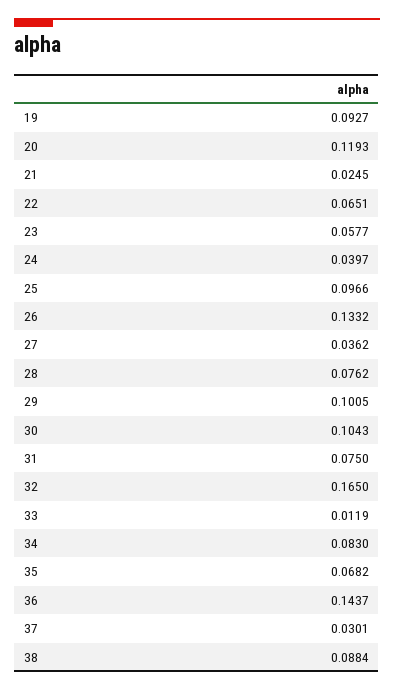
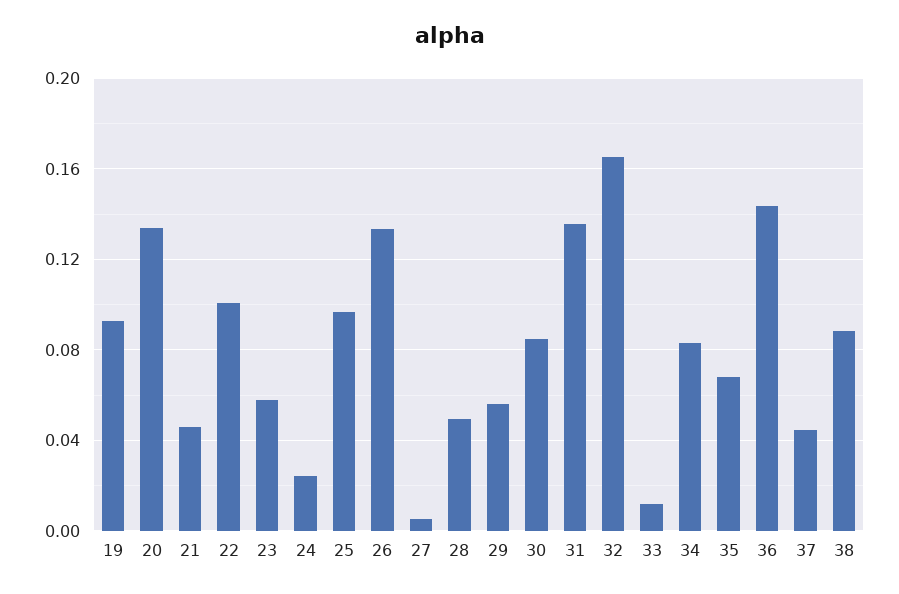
  {
    "19": 0.0927,
-   "20": 0.1193,
+   "20": 0.135,
-   "21": 0.0245,
+   "21": 0.045,
-   "22": 0.0651,
+   "22": 0.1,
    "23": 0.0577,
-   "24": 0.0397,
+   "24": 0.025,
    "25": 0.0966,
    "26": 0.1332,
-   "27": 0.0362,
+   "27": 0.005,
-   "28": 0.0762,
+   "28": 0.05,
-   "29": 0.1005,
+   "29": 0.055,
-   "30": 0.1043,
+   "30": 0.085,
-   "31": 0.075,
+   "31": 0.135,
    "32": 0.165,
    "33": 0.0119,
    "34": 0.083,
    "35": 0.0682,
    "36": 0.1437,
-   "37": 0.0301,
+   "37": 0.045,
    "38": 0.0884
  }

